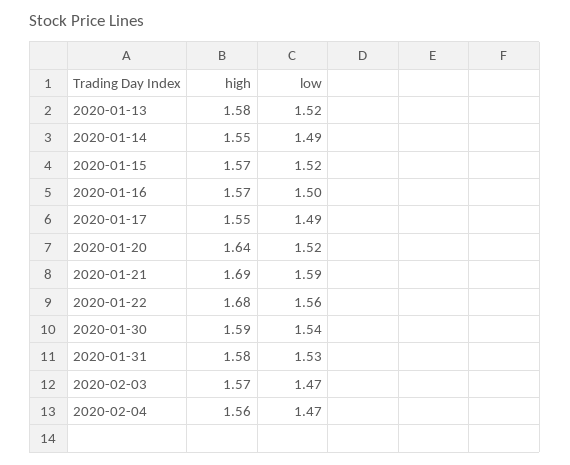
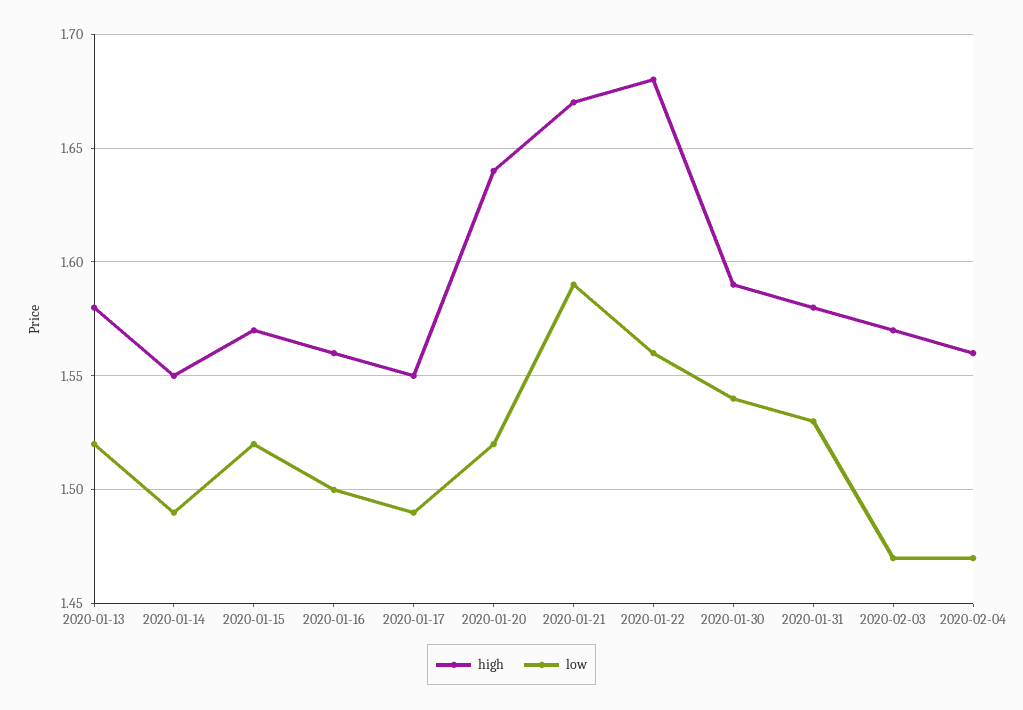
  {
    "high": {
      "2020-01-13": 1.58,
      "2020-01-14": 1.55,
      "2020-01-15": 1.57,
-     "2020-01-16": 1.57,
+     "2020-01-16": 1.56,
      "2020-01-17": 1.55,
      "2020-01-20": 1.64,
-     "2020-01-21": 1.69,
+     "2020-01-21": 1.67,
      "2020-01-22": 1.68,
      "2020-01-30": 1.59,
      "2020-01-31": 1.58,
      "2020-02-03": 1.57,
      "2020-02-04": 1.56
    },
    "low": {
      "2020-01-13": 1.52,
      "2020-01-14": 1.49,
      "2020-01-15": 1.52,
      "2020-01-16": 1.5,
      "2020-01-17": 1.49,
      "2020-01-20": 1.52,
      "2020-01-21": 1.59,
      "2020-01-22": 1.56,
      "2020-01-30": 1.54,
      "2020-01-31": 1.53,
      "2020-02-03": 1.47,
      "2020-02-04": 1.47
    }
  }

